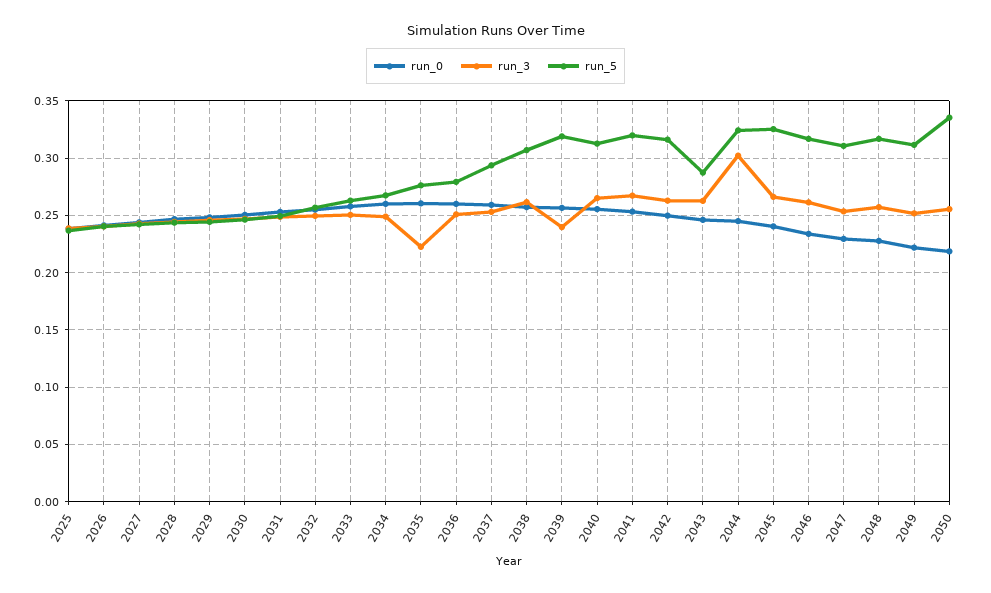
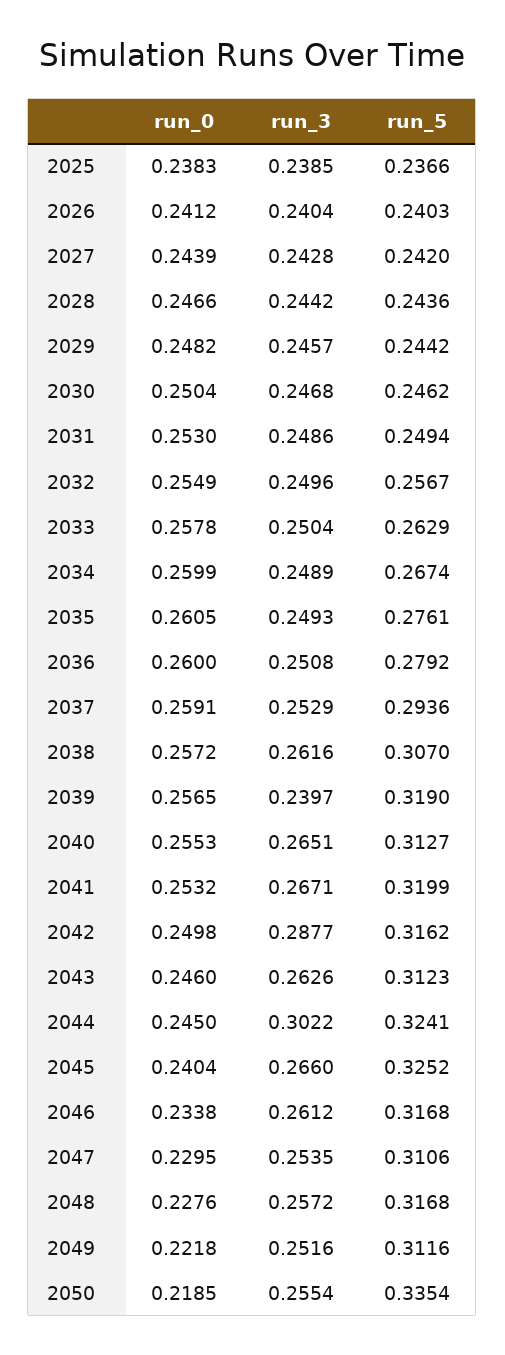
  {
    "run_0": {
      "2025": 0.2383,
      "2026": 0.2412,
      "2027": 0.2439,
      "2028": 0.2466,
      "2029": 0.2482,
      "2030": 0.2504,
      "2031": 0.253,
      "2032": 0.2549,
      "2033": 0.2578,
      "2034": 0.2599,
      "2035": 0.2605,
      "2036": 0.26,
      "2037": 0.2591,
      "2038": 0.2572,
      "2039": 0.2565,
      "2040": 0.2553,
      "2041": 0.2532,
      "2042": 0.2498,
      "2043": 0.246,
      "2044": 0.245,
      "2045": 0.2404,
      "2046": 0.2338,
      "2047": 0.2295,
      "2048": 0.2276,
      "2049": 0.2218,
      "2050": 0.2185
    },
    "run_3": {
      "2025": 0.2385,
      "2026": 0.2404,
      "2027": 0.2428,
      "2028": 0.2442,
      "2029": 0.2457,
      "2030": 0.2468,
      "2031": 0.2486,
      "2032": 0.2496,
      "2033": 0.2504,
      "2034": 0.2489,
-     "2035": 0.22,
+     "2035": 0.2493,
      "2036": 0.2508,
      "2037": 0.2529,
      "2038": 0.2616,
      "2039": 0.2397,
      "2040": 0.2651,
      "2041": 0.2671,
-     "2042": 0.26,
+     "2042": 0.2877,
      "2043": 0.2626,
      "2044": 0.3022,
      "2045": 0.266,
      "2046": 0.2612,
      "2047": 0.2535,
      "2048": 0.2572,
      "2049": 0.2516,
      "2050": 0.2554
    },
    "run_5": {
      "2025": 0.2366,
      "2026": 0.2403,
      "2027": 0.242,
      "2028": 0.2436,
      "2029": 0.2442,
      "2030": 0.2462,
      "2031": 0.2494,
      "2032": 0.2567,
      "2033": 0.2629,
      "2034": 0.2674,
      "2035": 0.2761,
      "2036": 0.2792,
      "2037": 0.2936,
      "2038": 0.307,
      "2039": 0.319,
      "2040": 0.3127,
      "2041": 0.3199,
      "2042": 0.3162,
-     "2043": 0.29,
+     "2043": 0.3123,
      "2044": 0.3241,
      "2045": 0.3252,
      "2046": 0.3168,
      "2047": 0.3106,
      "2048": 0.3168,
      "2049": 0.3116,
      "2050": 0.3354
    }
  }

